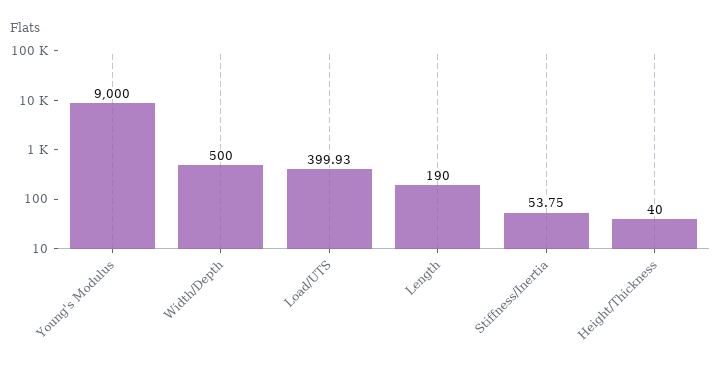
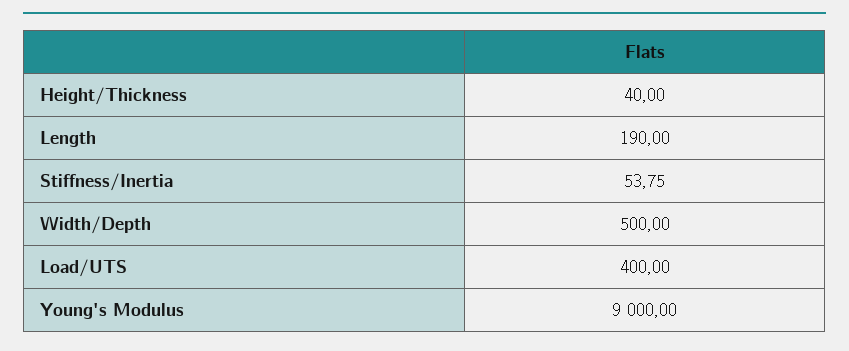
  {
    "Young's Modulus": 9000,
    "Width/Depth": 500,
-   "Load/UTS": 399.93,
+   "Load/UTS": 400,
    "Length": 190,
    "Stiffness/Inertia": 53.75,
    "Height/Thickness": 40
  }

